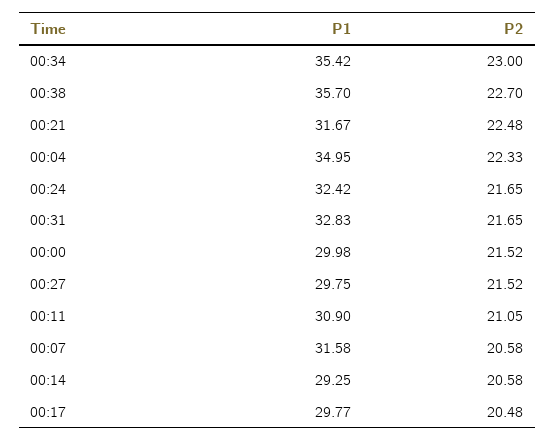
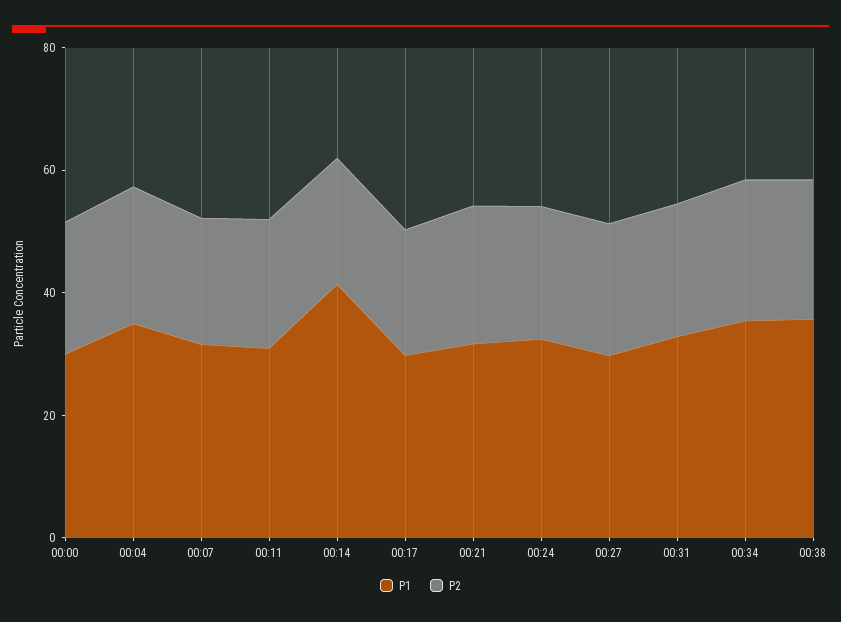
  {
    "P1": {
      "00:34": 35.42,
      "00:38": 35.7,
      "00:21": 31.67,
      "00:04": 34.95,
      "00:24": 32.42,
      "00:31": 32.83,
      "00:00": 29.98,
      "00:27": 29.75,
      "00:11": 30.9,
      "00:07": 31.58,
-     "00:14": 29.25,
+     "00:14": 40,
      "00:17": 29.77
    },
    "P2": {
      "00:34": 23,
      "00:38": 22.7,
      "00:21": 22.48,
      "00:04": 22.33,
      "00:24": 21.65,
      "00:31": 21.65,
      "00:00": 21.52,
      "00:27": 21.52,
      "00:11": 21.05,
      "00:07": 20.58,
      "00:14": 20.58,
      "00:17": 20.48
    }
  }

